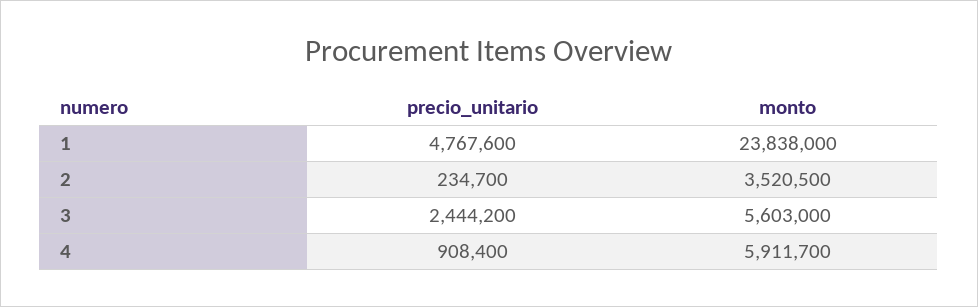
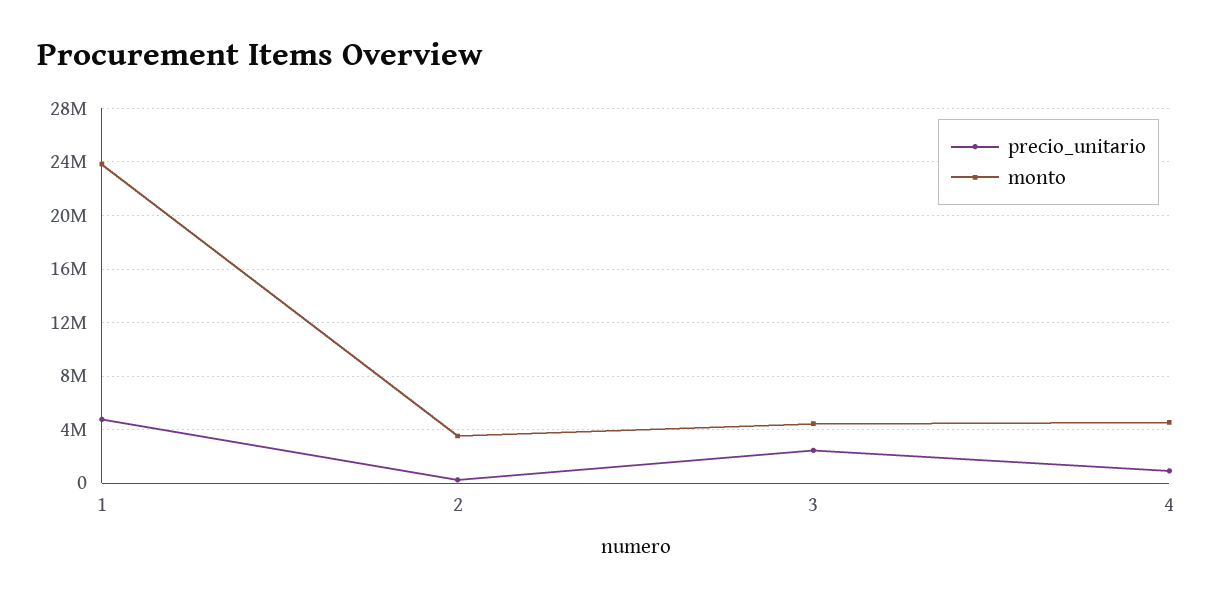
  {
    "precio_unitario": {
      "1": 4767600,
      "2": 234700,
      "3": 2444200,
      "4": 908400
    },
    "monto": {
      "1": 23838000,
      "2": 3520500,
-     "3": 5603000,
+     "3": 4500000,
-     "4": 5911700
+     "4": 4500000
    }
  }

